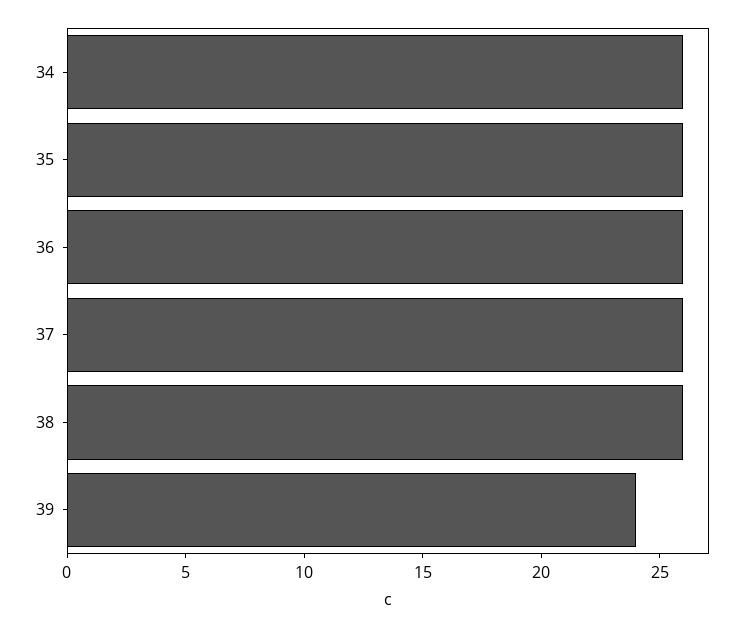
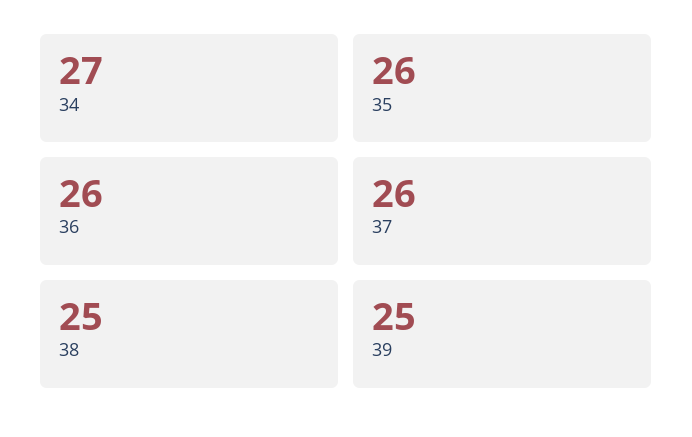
  {
-   "34": 26,
+   "34": 27,
    "35": 26,
    "36": 26,
    "37": 26,
-   "38": 26,
+   "38": 25,
-   "39": 24
+   "39": 25
  }

